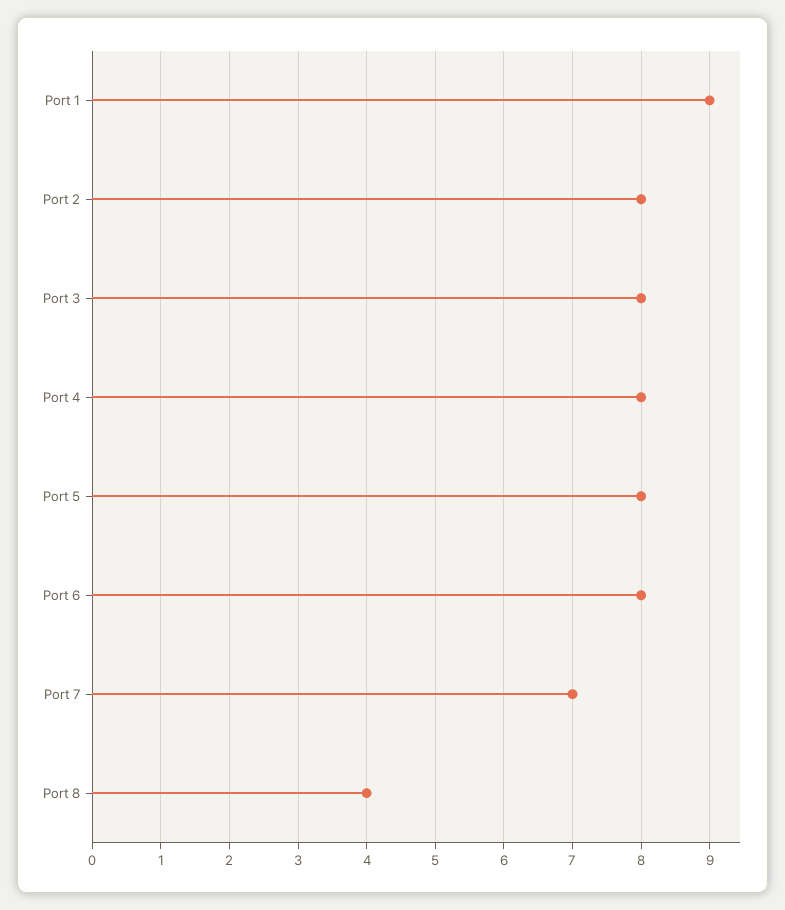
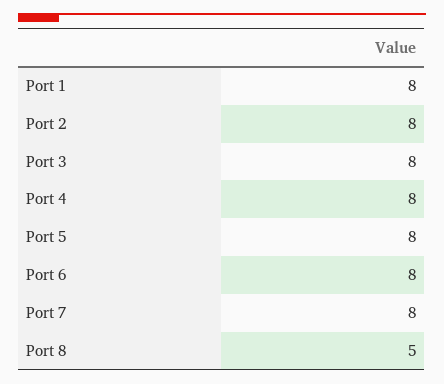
  {
-   "Port 1": 9,
+   "Port 1": 8,
    "Port 2": 8,
    "Port 3": 8,
    "Port 4": 8,
    "Port 5": 8,
    "Port 6": 8,
-   "Port 7": 7,
+   "Port 7": 8,
-   "Port 8": 4
+   "Port 8": 5
  }

